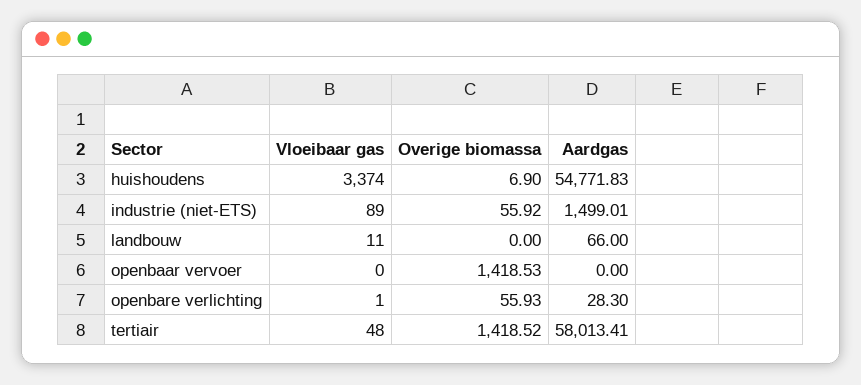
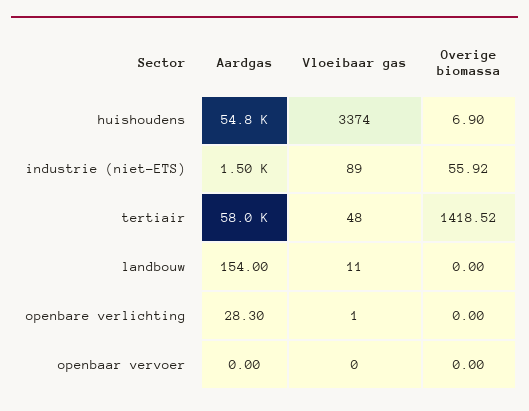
  {
    "Vloeibaar gas": {
      "huishoudens": 3374,
      "industrie (niet-ETS)": 89,
      "landbouw": 11,
      "openbaar vervoer": 0,
      "openbare verlichting": 1,
      "tertiair": 48
    },
    "Overige biomassa": {
      "huishoudens": 6.9,
      "industrie (niet-ETS)": 55.92,
      "landbouw": 0,
-     "openbaar vervoer": 1418.53,
+     "openbaar vervoer": 0,
-     "openbare verlichting": 55.93,
+     "openbare verlichting": 0,
      "tertiair": 1418.52
    },
    "Aardgas": {
      "huishoudens": 54771.83,
      "industrie (niet-ETS)": 1499.01,
-     "landbouw": 66,
+     "landbouw": 154,
      "openbaar vervoer": 0,
      "openbare verlichting": 28.3,
      "tertiair": 58013.41
    }
  }

